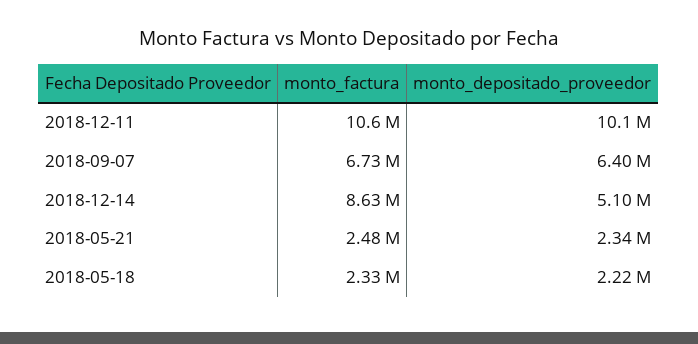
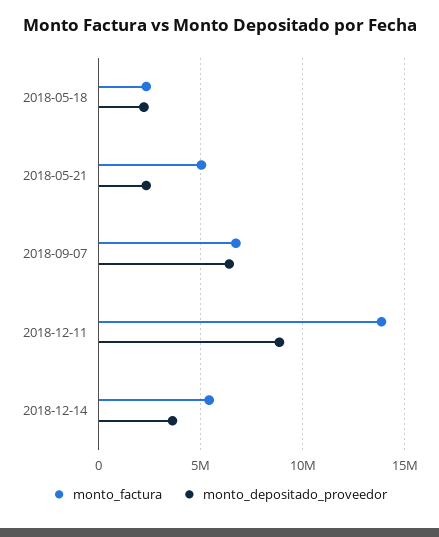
  {
    "monto_factura": {
-     "2018-12-11": 10600000,
+     "2018-12-11": 14000000,
      "2018-09-07": 6730000,
-     "2018-12-14": 8630000,
+     "2018-12-14": 5500000,
-     "2018-05-21": 2480000,
+     "2018-05-21": 5000000,
      "2018-05-18": 2330000
    },
    "monto_depositado_proveedor": {
-     "2018-12-11": 10100000,
+     "2018-12-11": 9000000,
      "2018-09-07": 6400000,
-     "2018-12-14": 5100000,
+     "2018-12-14": 3500000,
      "2018-05-21": 2340000,
      "2018-05-18": 2220000
    }
  }

